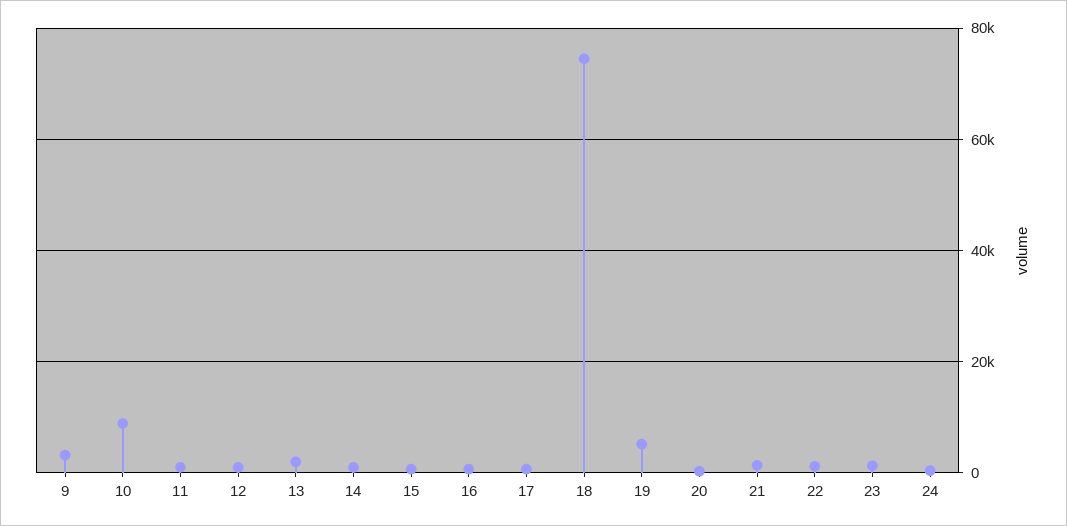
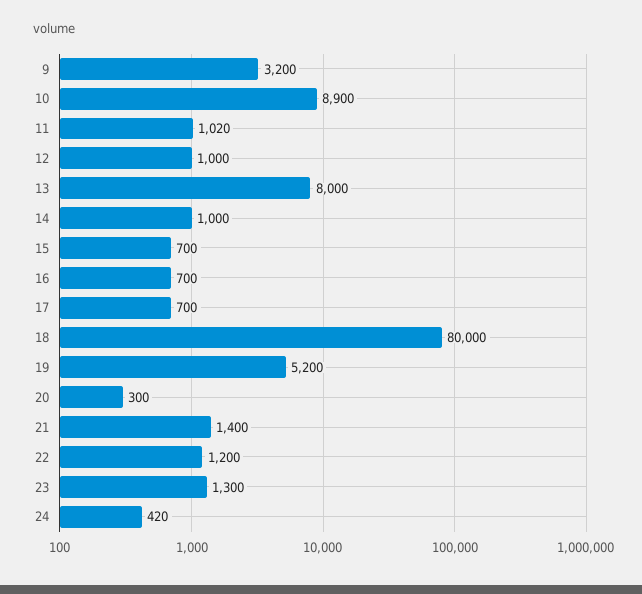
  {
    "9": 3200,
    "10": 8900,
    "11": 1020,
    "12": 1000,
-   "13": 2000,
+   "13": 8000,
    "14": 1000,
    "15": 700,
    "16": 700,
    "17": 700,
-   "18": 74000,
+   "18": 80000,
    "19": 5200,
    "20": 300,
    "21": 1400,
    "22": 1200,
    "23": 1300,
    "24": 420
  }

